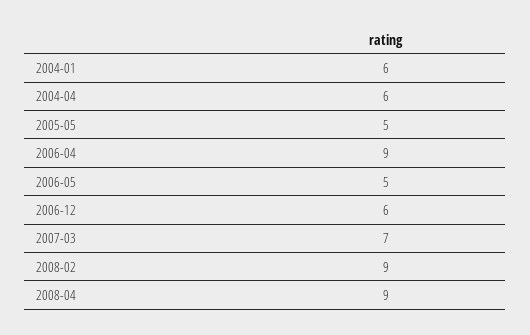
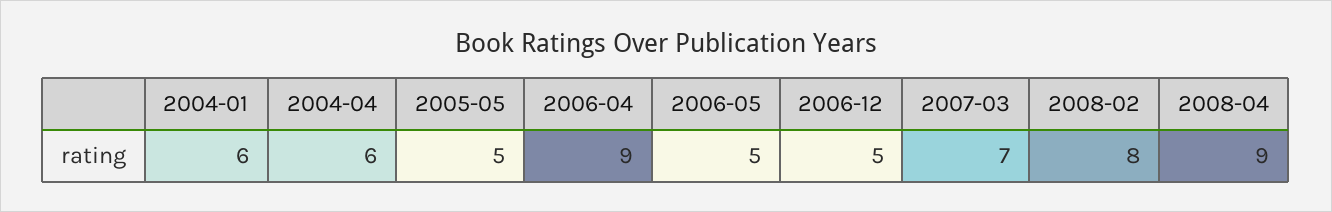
  {
    "2004-01": 6,
    "2004-04": 6,
    "2005-05": 5,
    "2006-04": 9,
    "2006-05": 5,
-   "2006-12": 6,
+   "2006-12": 5,
    "2007-03": 7,
-   "2008-02": 9,
+   "2008-02": 8,
    "2008-04": 9
  }

